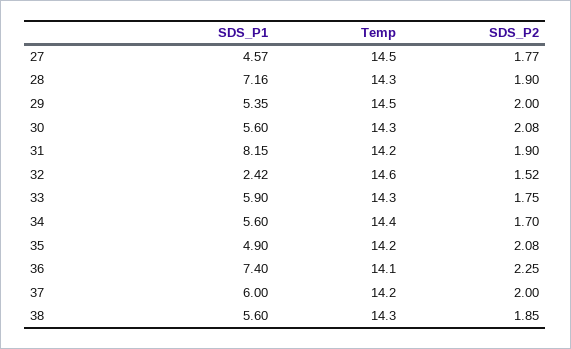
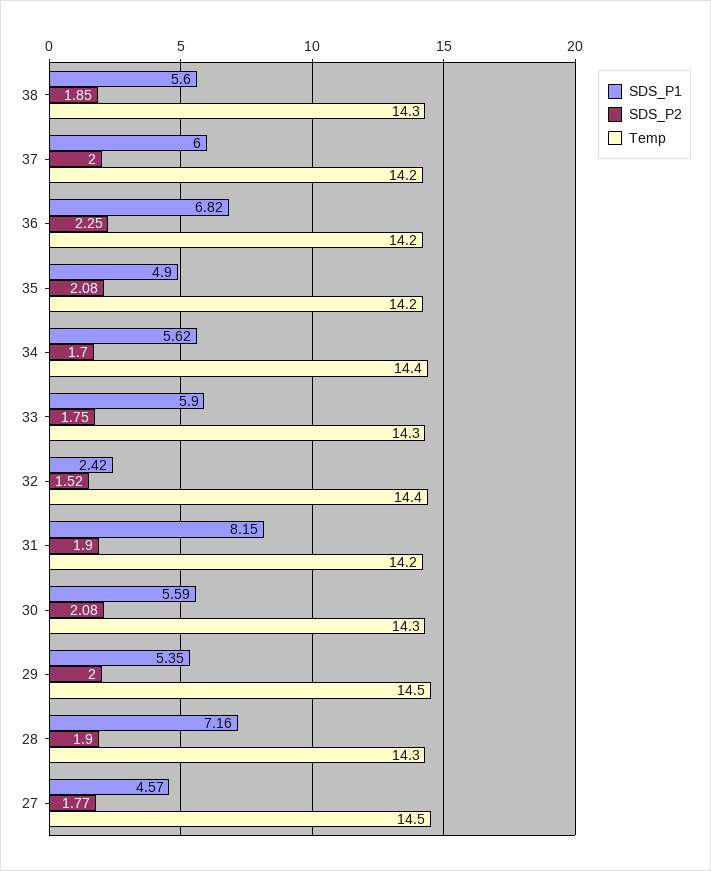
  {
    "SDS_P1": {
      "27": 4.57,
      "28": 7.16,
      "29": 5.35,
-     "30": 5.6,
+     "30": 5.59,
      "31": 8.15,
      "32": 2.42,
      "33": 5.9,
-     "34": 5.6,
+     "34": 5.62,
      "35": 4.9,
-     "36": 7.4,
+     "36": 6.82,
      "37": 6,
      "38": 5.6
    },
    "Temp": {
      "27": 14.5,
      "28": 14.3,
      "29": 14.5,
      "30": 14.3,
      "31": 14.2,
-     "32": 14.6,
+     "32": 14.4,
      "33": 14.3,
      "34": 14.4,
      "35": 14.2,
-     "36": 14.1,
+     "36": 14.2,
      "37": 14.2,
      "38": 14.3
    },
    "SDS_P2": {
      "27": 1.77,
      "28": 1.9,
      "29": 2,
      "30": 2.08,
      "31": 1.9,
      "32": 1.52,
      "33": 1.75,
      "34": 1.7,
      "35": 2.08,
      "36": 2.25,
      "37": 2,
      "38": 1.85
    }
  }

